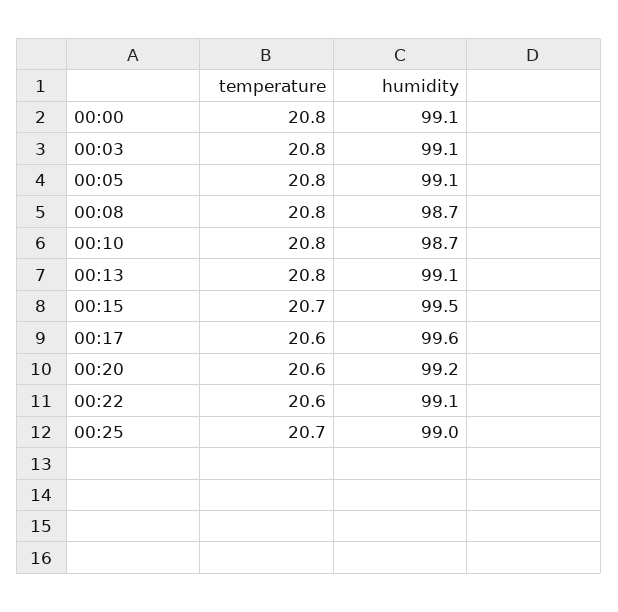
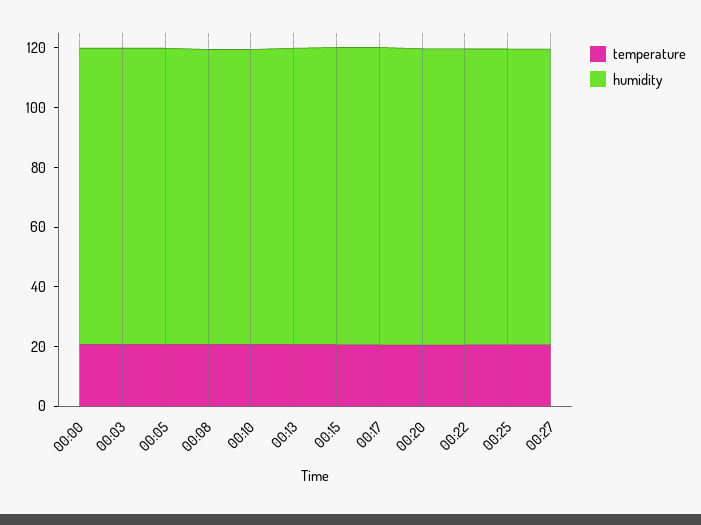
  {
    "temperature": {
      "00:00": 20.8,
      "00:03": 20.8,
      "00:05": 20.8,
      "00:08": 20.8,
      "00:10": 20.8,
      "00:13": 20.8,
      "00:15": 20.7,
      "00:17": 20.6,
      "00:20": 20.6,
      "00:22": 20.6,
-     "00:25": 20.7
+     "00:25": 20.7,
+     "00:27": 20
    },
    "humidity": {
      "00:00": 99.1,
      "00:03": 99.1,
      "00:05": 99.1,
      "00:08": 98.7,
      "00:10": 98.7,
      "00:13": 99.1,
      "00:15": 99.5,
      "00:17": 99.6,
      "00:20": 99.2,
      "00:22": 99.1,
-     "00:25": 99
+     "00:25": 99,
+     "00:27": 100
    }
  }

